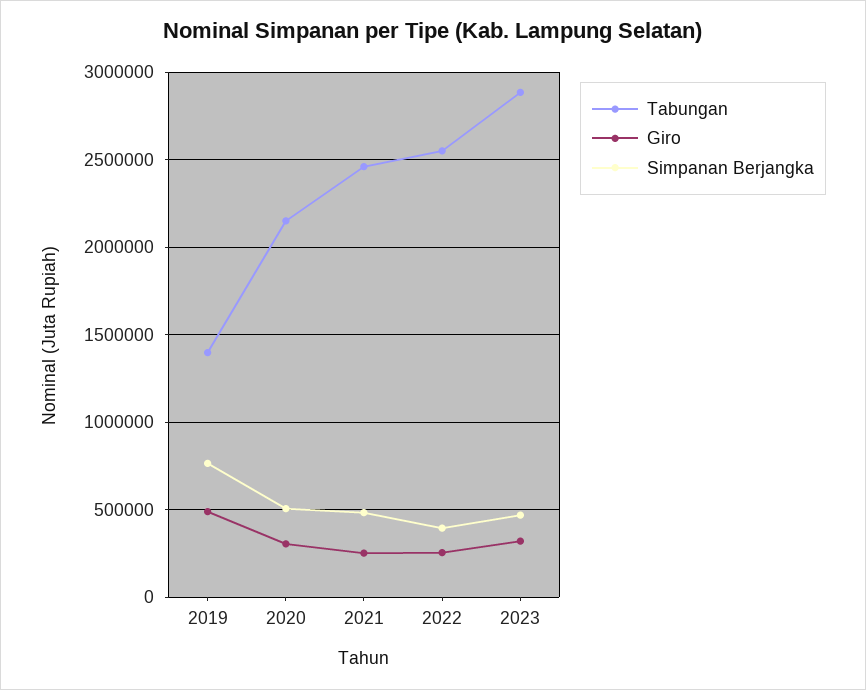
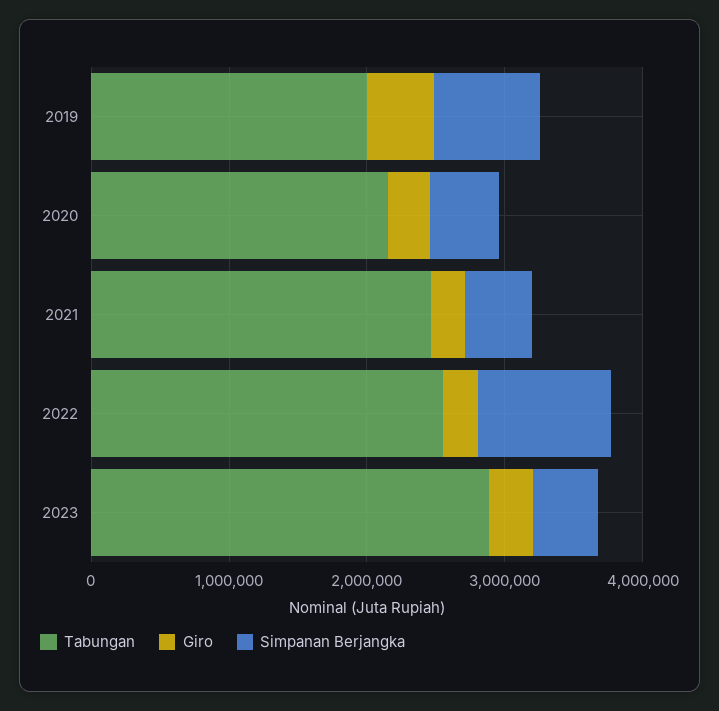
  {
    "Tabungan": {
-     "2019": 1400000,
+     "2019": 2000000,
      "2020": 2150000,
      "2021": 2450000,
      "2022": 2550000,
      "2023": 2900000
    },
    "Giro": {
      "2019": 500000,
      "2020": 300000,
      "2021": 250000,
      "2022": 250000,
      "2023": 300000
    },
    "Simpanan Berjangka": {
      "2019": 750000,
      "2020": 500000,
      "2021": 500000,
-     "2022": 400000,
+     "2022": 1000000,
      "2023": 450000
    }
  }

